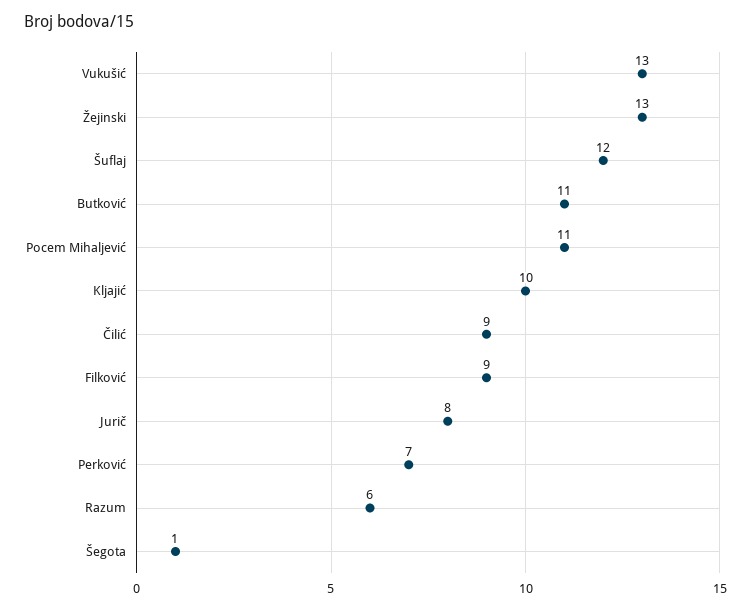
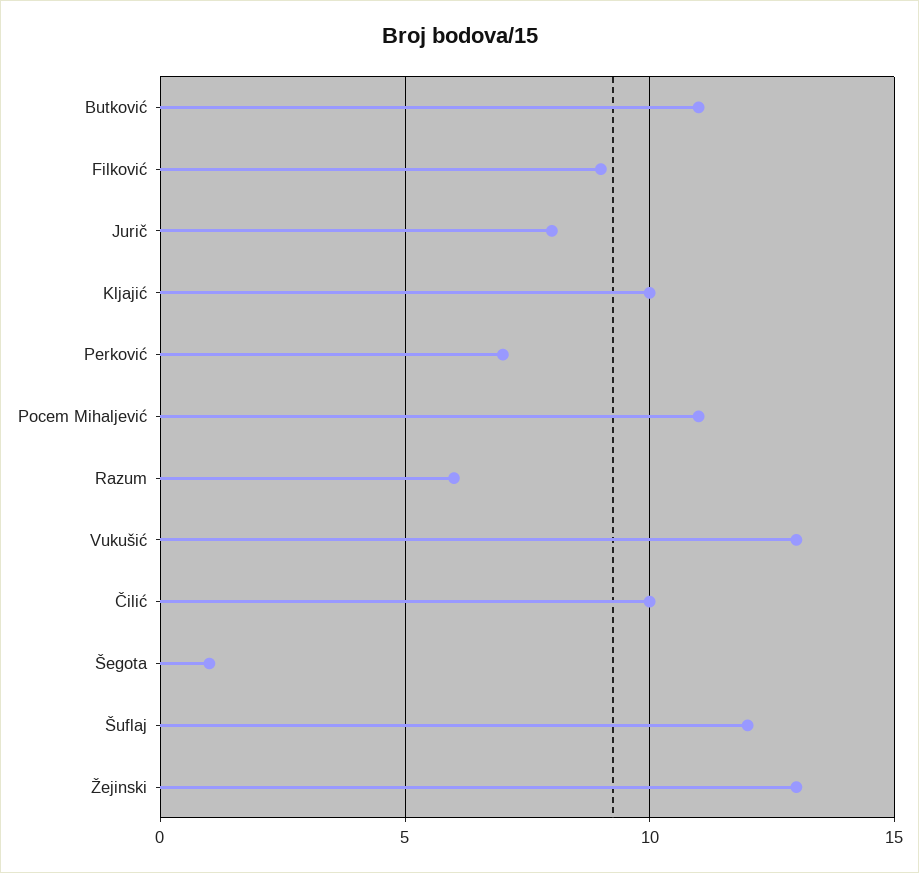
  {
    "Vukušić": 13,
    "Žejinski": 13,
    "Šuflaj": 12,
    "Butković": 11,
    "Pocem Mihaljević": 11,
    "Kljajić": 10,
-   "Čilić": 9,
+   "Čilić": 10,
    "Filković": 9,
    "Jurič": 8,
    "Perković": 7,
    "Razum": 6,
    "Šegota": 1
  }

